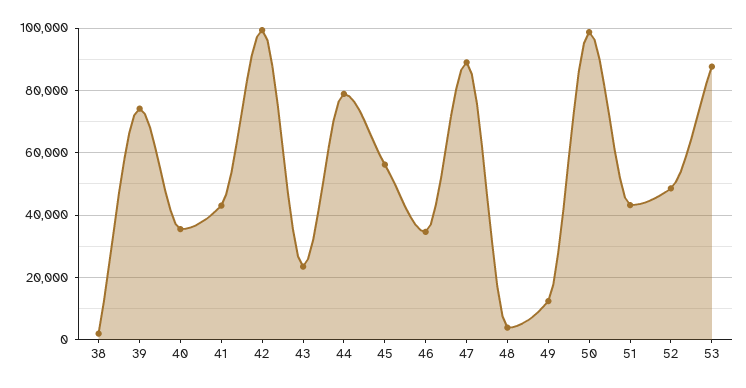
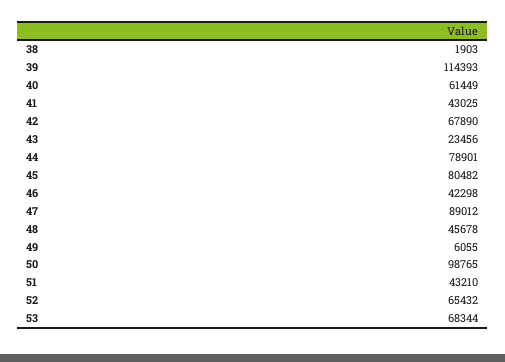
  {
    "38": 1903,
-   "39": 74000,
+   "39": 114393,
-   "40": 36000,
+   "40": 61449,
    "41": 43025,
-   "42": 100000,
+   "42": 67890,
    "43": 23456,
    "44": 78901,
-   "45": 56000,
+   "45": 80482,
-   "46": 34000,
+   "46": 42298,
    "47": 89012,
-   "48": 4000,
+   "48": 45678,
-   "49": 12000,
+   "49": 6055,
    "50": 98765,
    "51": 43210,
-   "52": 48000,
+   "52": 65432,
-   "53": 88000
+   "53": 68344
  }

